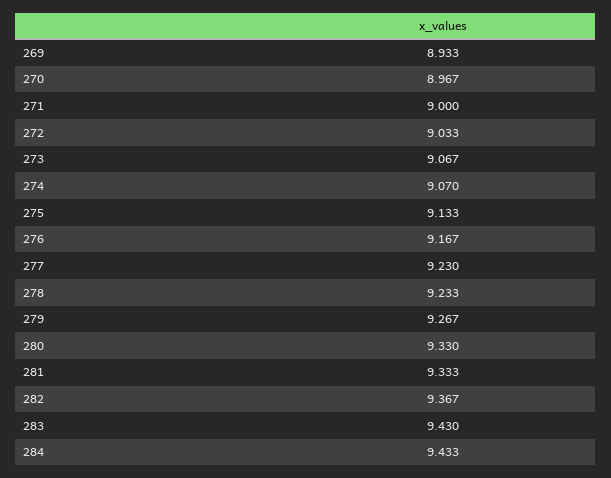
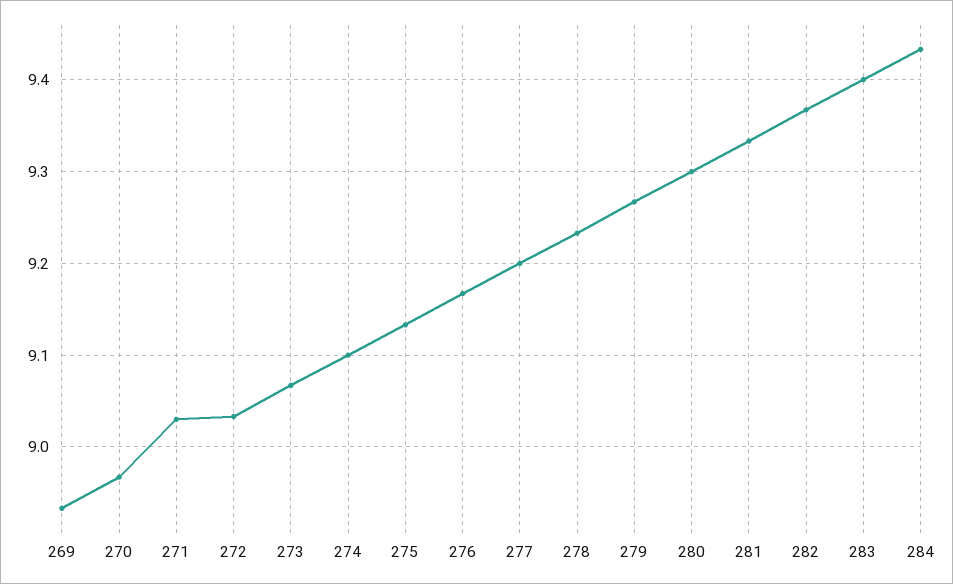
  {
    "269": 8.933,
    "270": 8.967,
-   "271": 9,
+   "271": 9.03,
    "272": 9.033,
    "273": 9.067,
-   "274": 9.07,
+   "274": 9.1,
    "275": 9.133,
    "276": 9.167,
-   "277": 9.23,
+   "277": 9.2,
    "278": 9.233,
    "279": 9.267,
-   "280": 9.33,
+   "280": 9.3,
    "281": 9.333,
    "282": 9.367,
-   "283": 9.43,
+   "283": 9.4,
    "284": 9.433
  }

